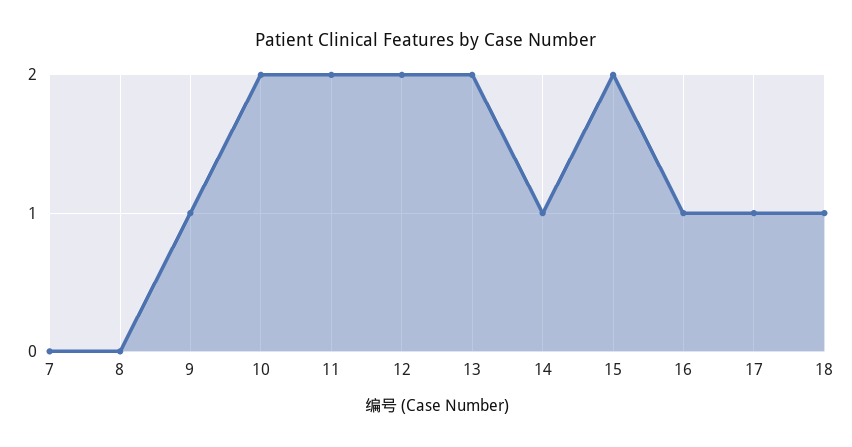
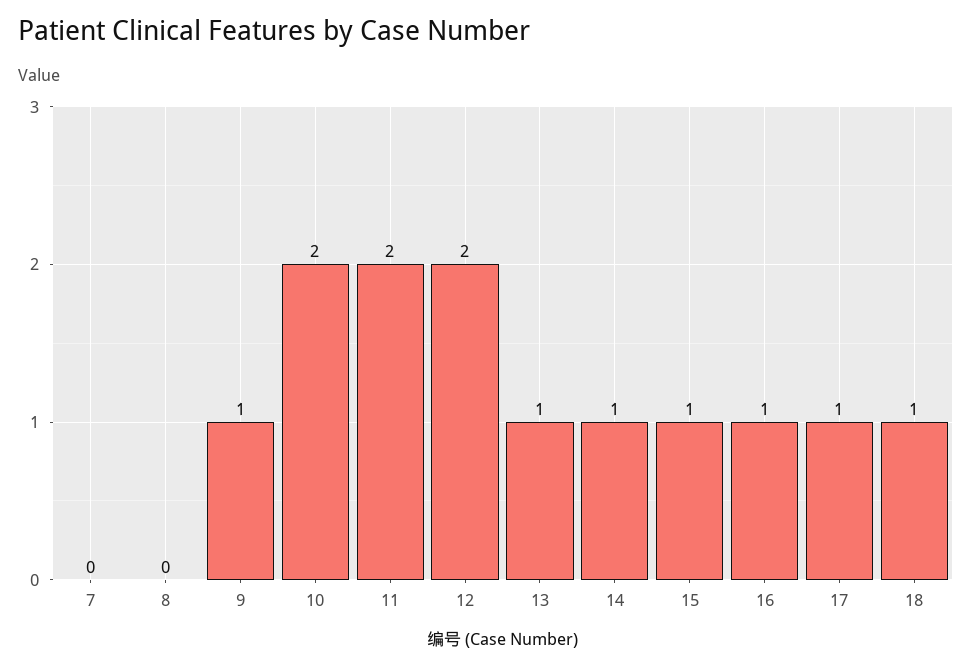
  {
    "7": 0,
    "8": 0,
    "9": 1,
    "10": 2,
    "11": 2,
    "12": 2,
-   "13": 2,
+   "13": 1,
    "14": 1,
-   "15": 2,
+   "15": 1,
    "16": 1,
    "17": 1,
    "18": 1
  }

